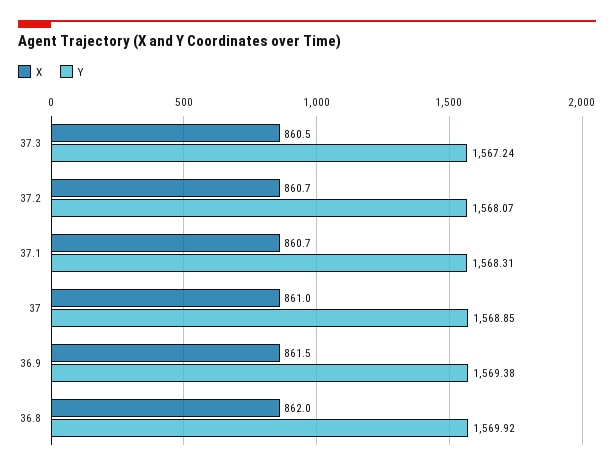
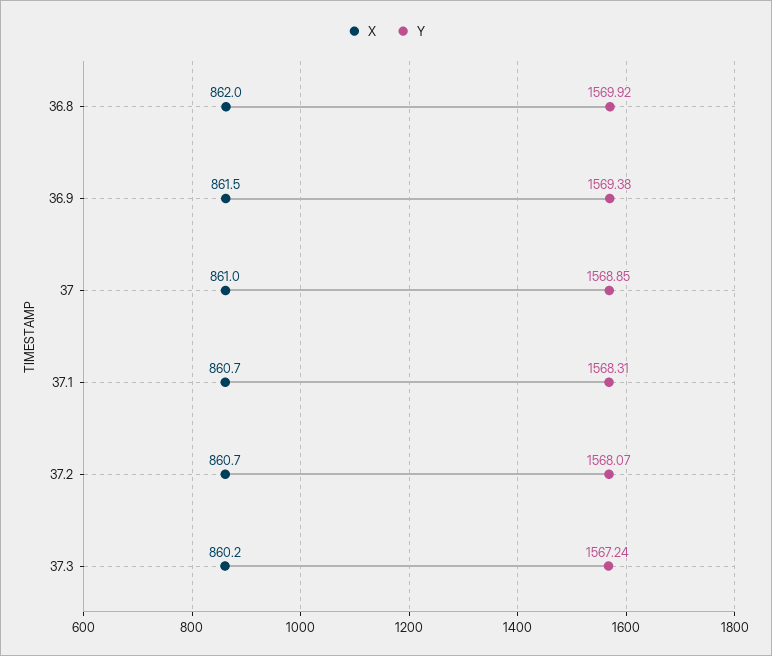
  {
    "X": {
-     "37.3": 860.5,
+     "37.3": 860.2,
      "37.2": 860.7,
      "37.1": 860.7,
      "37": 861,
      "36.9": 861.5,
      "36.8": 862
    },
    "Y": {
      "37.3": 1567.24,
      "37.2": 1568.07,
      "37.1": 1568.31,
      "37": 1568.85,
      "36.9": 1569.38,
      "36.8": 1569.92
    }
  }

